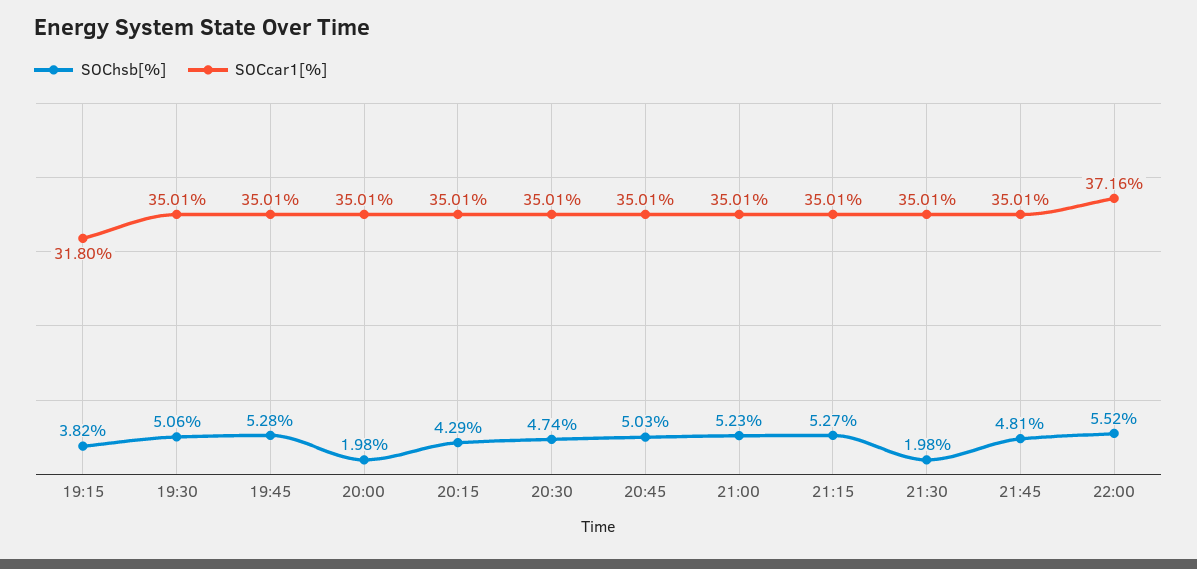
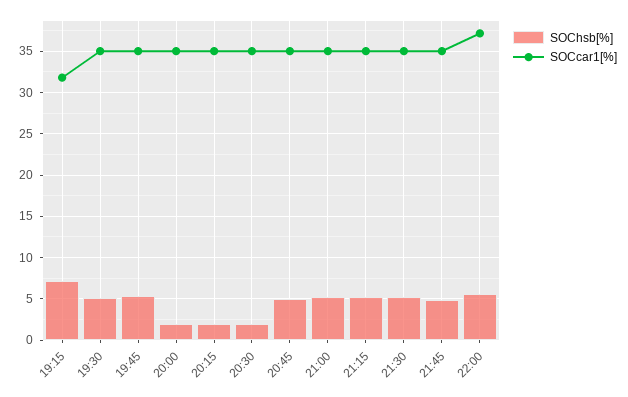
  {
    "SOChsb[%]": {
-     "19:15": 3.82,
+     "19:15": 7,
      "19:30": 5.06,
      "19:45": 5.28,
      "20:00": 1.98,
-     "20:15": 4.29,
+     "20:15": 2,
-     "20:30": 4.74,
+     "20:30": 2,
      "20:45": 5.03,
      "21:00": 5.23,
      "21:15": 5.27,
-     "21:30": 1.98,
+     "21:30": 5,
      "21:45": 4.81,
      "22:00": 5.52
    },
    "SOCcar1[%]": {
      "19:15": 31.8,
      "19:30": 35.01,
      "19:45": 35.01,
      "20:00": 35.01,
      "20:15": 35.01,
      "20:30": 35.01,
      "20:45": 35.01,
      "21:00": 35.01,
      "21:15": 35.01,
      "21:30": 35.01,
      "21:45": 35.01,
      "22:00": 37.16
    }
  }

